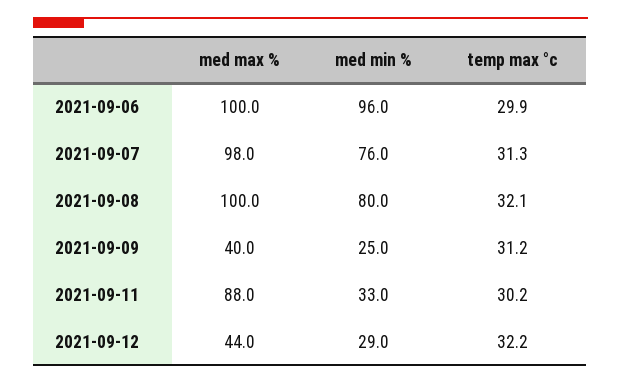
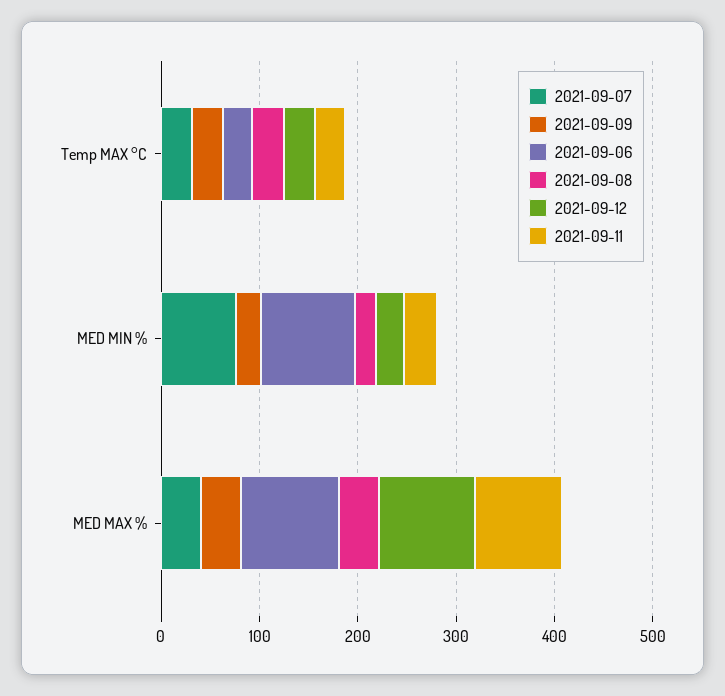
  {
    "2021-09-06": {
      "med max %": 100,
      "med min %": 96,
      "temp max °c": 29.9
    },
    "2021-09-07": {
-     "med max %": 98,
+     "med max %": 40,
      "med min %": 76,
      "temp max °c": 31.3
    },
    "2021-09-08": {
-     "med max %": 100,
+     "med max %": 40,
-     "med min %": 80,
+     "med min %": 20,
      "temp max °c": 32.1
    },
    "2021-09-09": {
      "med max %": 40,
      "med min %": 25,
      "temp max °c": 31.2
    },
    "2021-09-11": {
      "med max %": 88,
      "med min %": 33,
      "temp max °c": 30.2
    },
    "2021-09-12": {
-     "med max %": 44,
+     "med max %": 100,
      "med min %": 29,
      "temp max °c": 32.2
    }
  }

